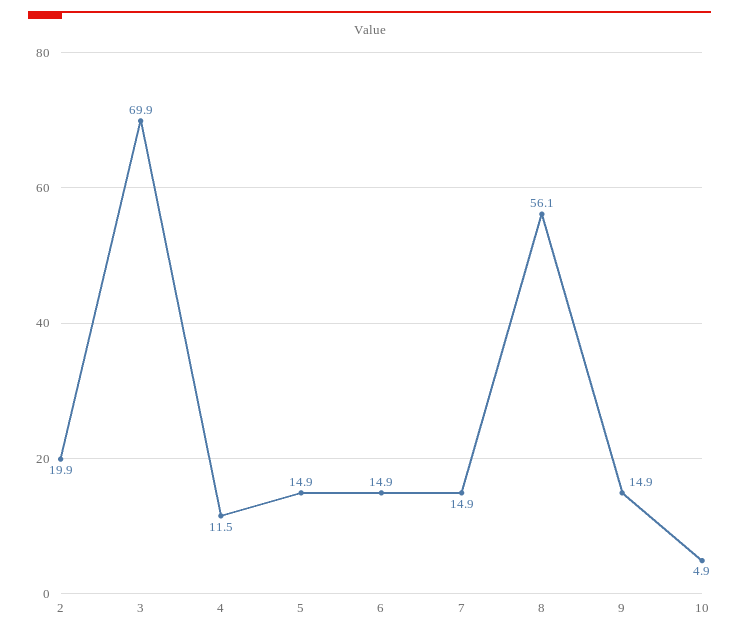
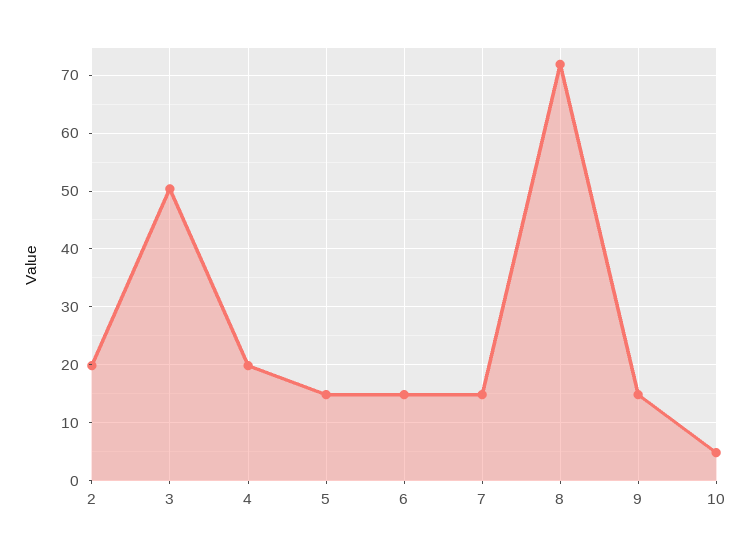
  {
    "2": 19.9,
-   "3": 69.9,
+   "3": 50,
-   "4": 11.5,
+   "4": 20,
    "5": 14.9,
    "6": 14.9,
    "7": 14.9,
-   "8": 56.1,
+   "8": 72,
    "9": 14.9,
    "10": 4.9
  }

